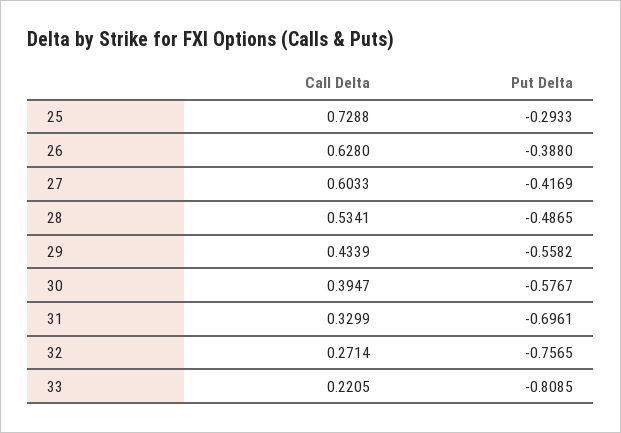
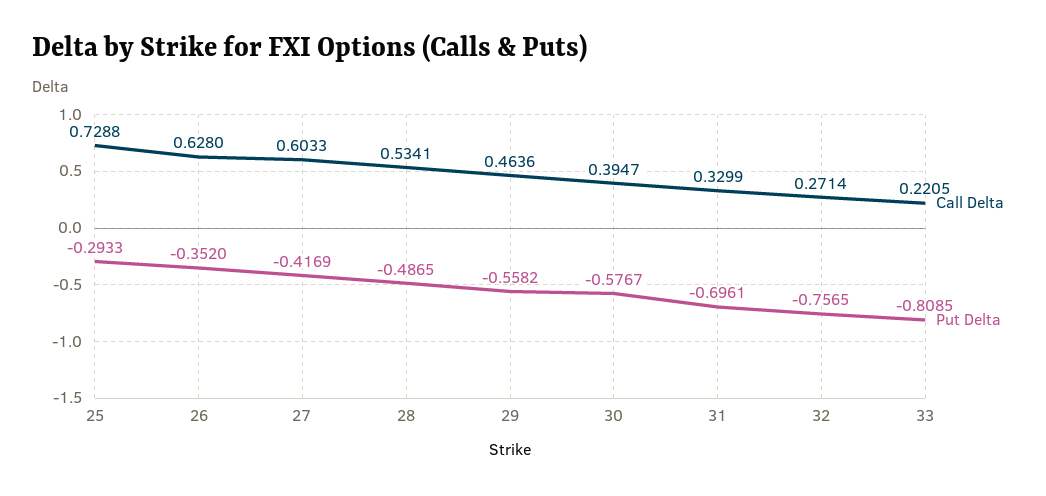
  {
    "Call Delta": {
      "25": 0.7288,
      "26": 0.628,
      "27": 0.6033,
      "28": 0.5341,
-     "29": 0.4339,
+     "29": 0.4636,
      "30": 0.3947,
      "31": 0.3299,
      "32": 0.2714,
      "33": 0.2205
    },
    "Put Delta": {
      "25": -0.2933,
-     "26": -0.388,
+     "26": -0.352,
      "27": -0.4169,
      "28": -0.4865,
      "29": -0.5582,
      "30": -0.5767,
      "31": -0.6961,
      "32": -0.7565,
      "33": -0.8085
    }
  }

